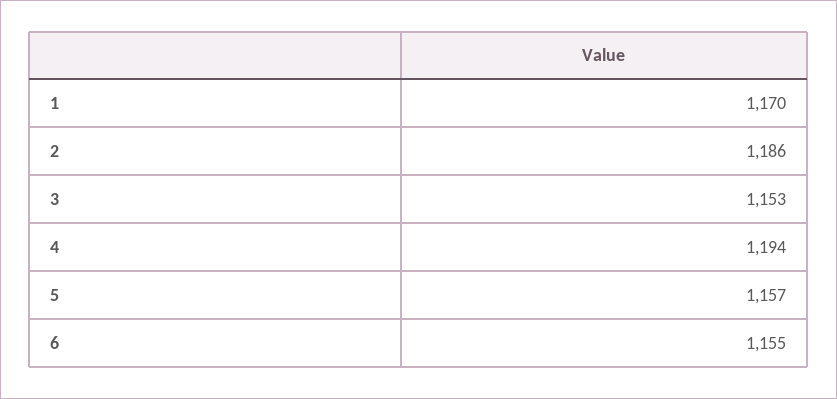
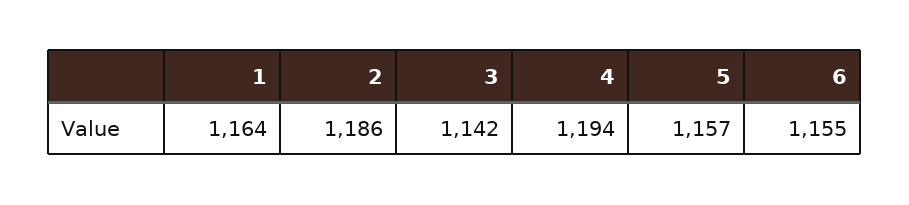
  {
-   "1": 1170,
+   "1": 1164,
    "2": 1186,
-   "3": 1153,
+   "3": 1142,
    "4": 1194,
    "5": 1157,
    "6": 1155
  }

